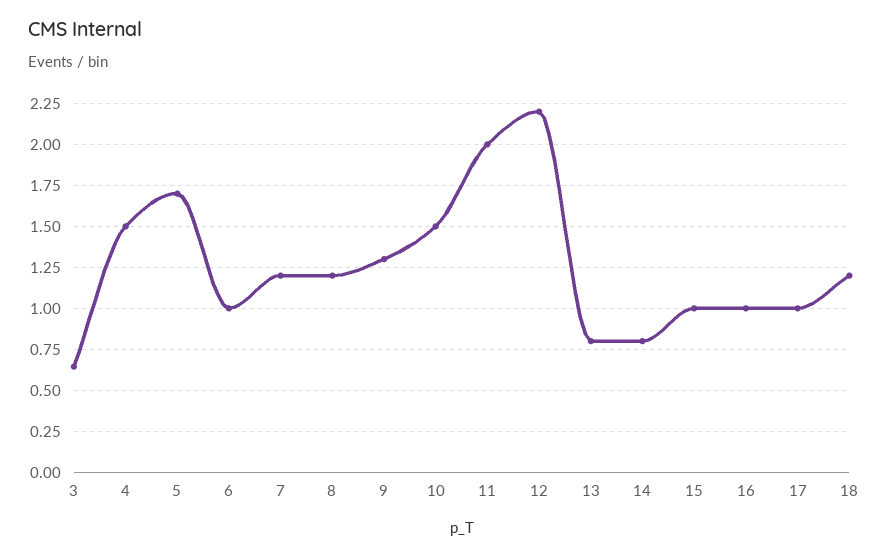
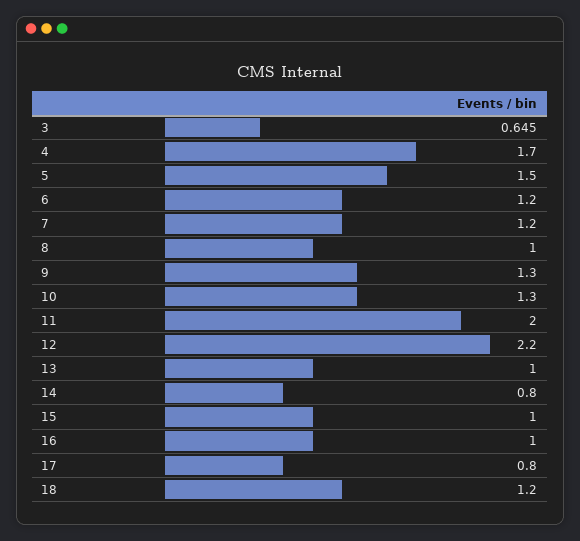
  {
    "3": 0.645,
-   "4": 1.5,
+   "4": 1.7,
-   "5": 1.7,
+   "5": 1.5,
-   "6": 1,
+   "6": 1.2,
    "7": 1.2,
-   "8": 1.2,
+   "8": 1,
    "9": 1.3,
-   "10": 1.5,
+   "10": 1.3,
    "11": 2,
    "12": 2.2,
-   "13": 0.8,
+   "13": 1,
    "14": 0.8,
    "15": 1,
    "16": 1,
-   "17": 1,
+   "17": 0.8,
    "18": 1.2
  }

